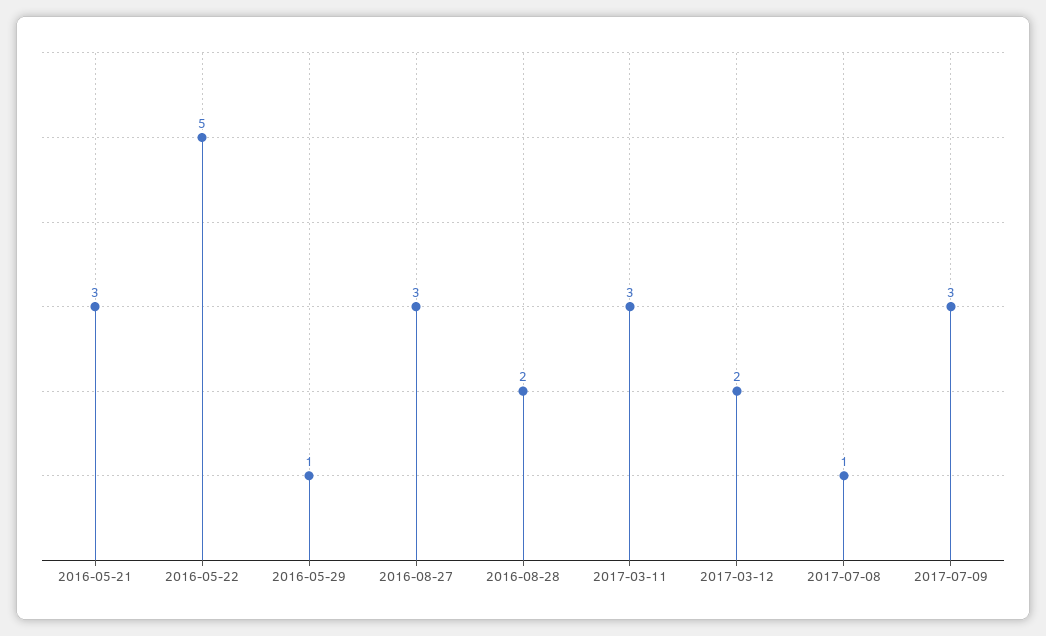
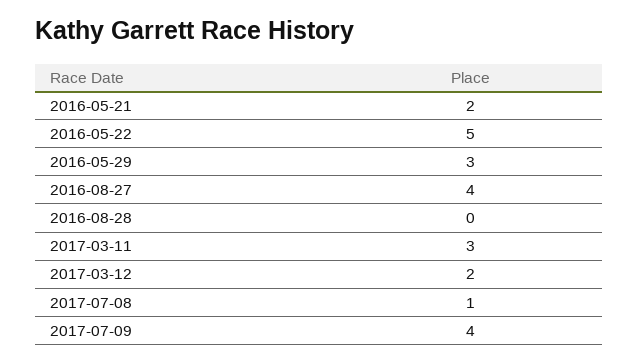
  {
-   "2016-05-21": 3,
+   "2016-05-21": 2,
    "2016-05-22": 5,
-   "2016-05-29": 1,
+   "2016-05-29": 3,
-   "2016-08-27": 3,
+   "2016-08-27": 4,
-   "2016-08-28": 2,
+   "2016-08-28": 0,
    "2017-03-11": 3,
    "2017-03-12": 2,
    "2017-07-08": 1,
-   "2017-07-09": 3
+   "2017-07-09": 4
  }

